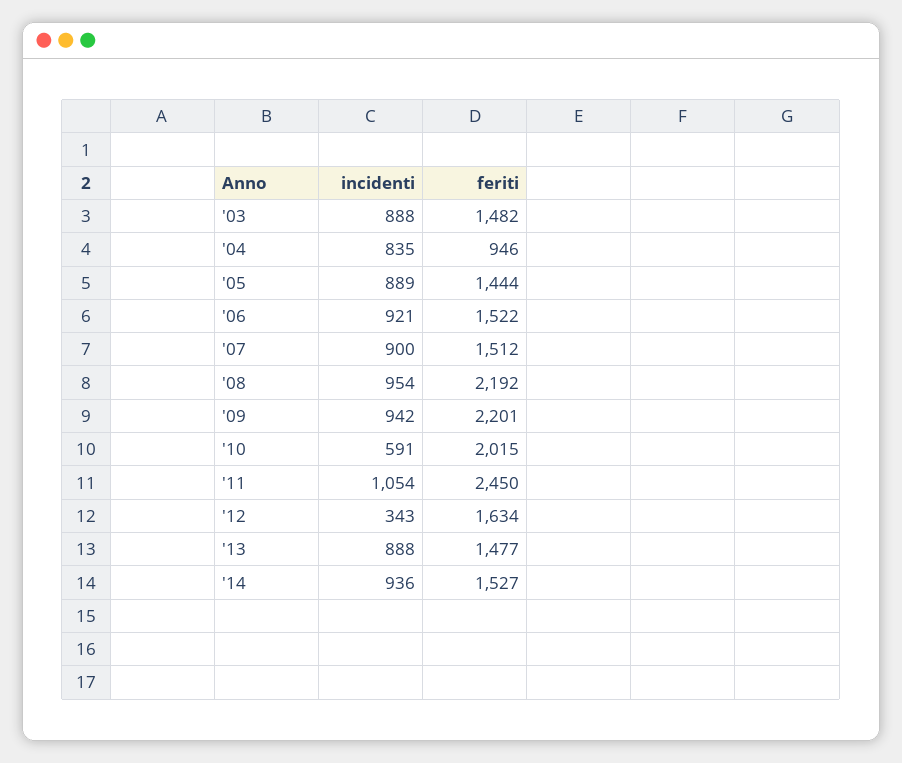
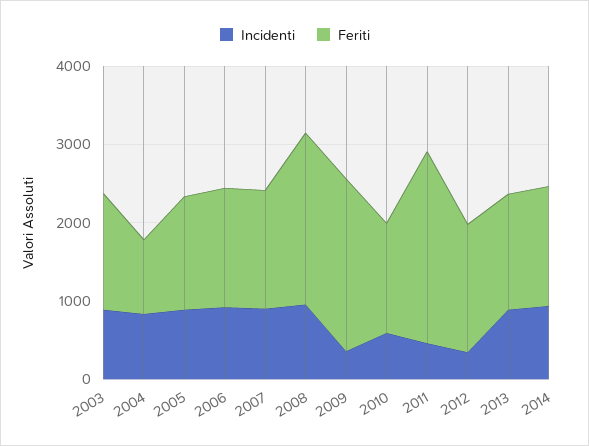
  {
    "incidenti": {
      "'03": 888,
      "'04": 835,
      "'05": 889,
      "'06": 921,
      "'07": 900,
      "'08": 954,
-     "'09": 942,
+     "'09": 400,
      "'10": 591,
-     "'11": 1054,
+     "'11": 400,
      "'12": 343,
      "'13": 888,
      "'14": 936
    },
    "feriti": {
      "'03": 1482,
      "'04": 946,
      "'05": 1444,
      "'06": 1522,
      "'07": 1512,
      "'08": 2192,
      "'09": 2201,
-     "'10": 2015,
+     "'10": 1400,
      "'11": 2450,
      "'12": 1634,
      "'13": 1477,
      "'14": 1527
    }
  }

